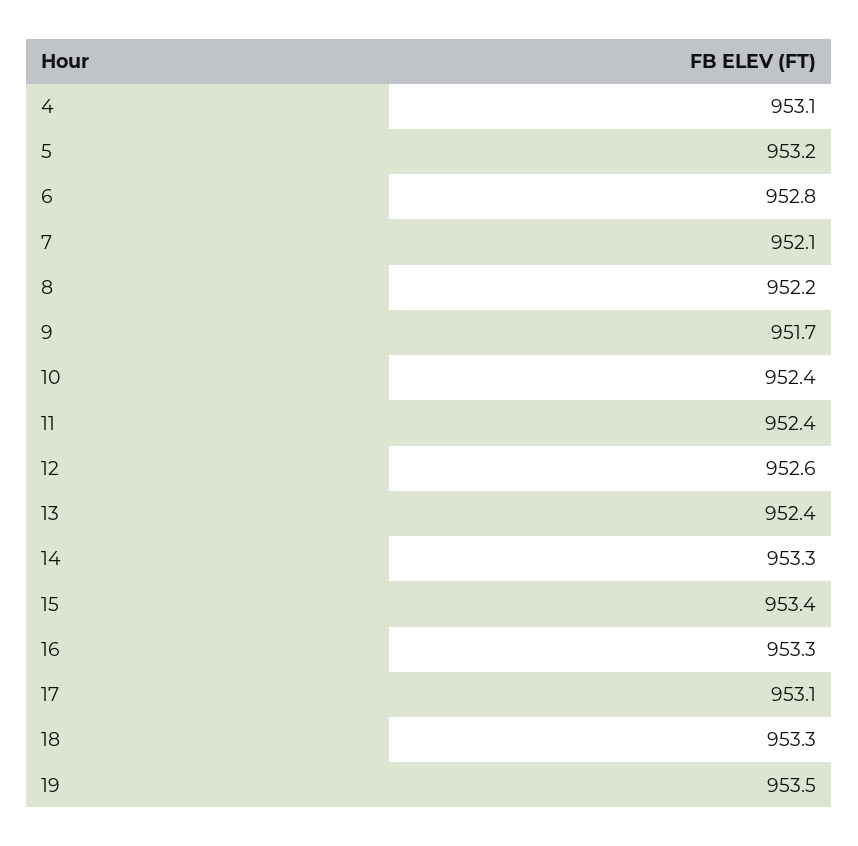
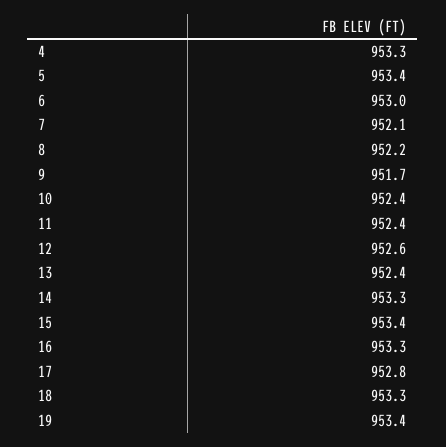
  {
-   "4": 953.1,
+   "4": 953.3,
-   "5": 953.2,
+   "5": 953.4,
-   "6": 952.8,
+   "6": 953,
    "7": 952.1,
    "8": 952.2,
    "9": 951.7,
    "10": 952.4,
    "11": 952.4,
    "12": 952.6,
    "13": 952.4,
    "14": 953.3,
    "15": 953.4,
    "16": 953.3,
-   "17": 953.1,
+   "17": 952.8,
    "18": 953.3,
-   "19": 953.5
+   "19": 953.4
  }

